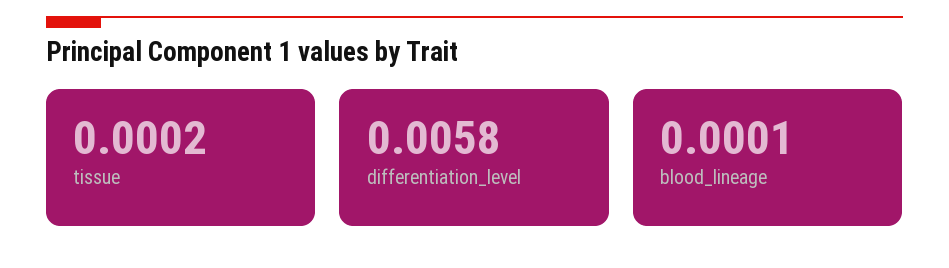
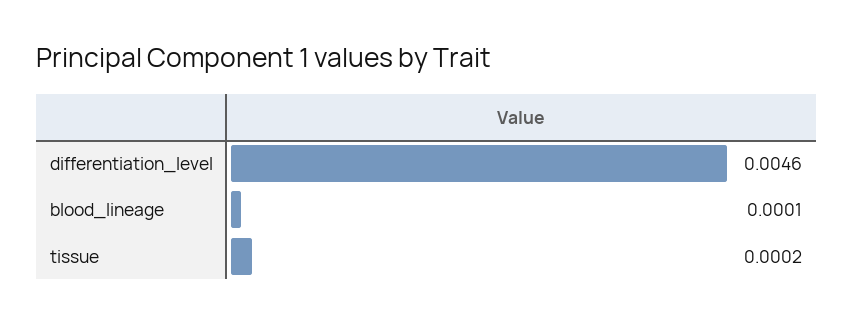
  {
    "tissue": 0.0002,
-   "differentiation_level": 0.0058,
+   "differentiation_level": 0.0046,
    "blood_lineage": 0.0001
  }

